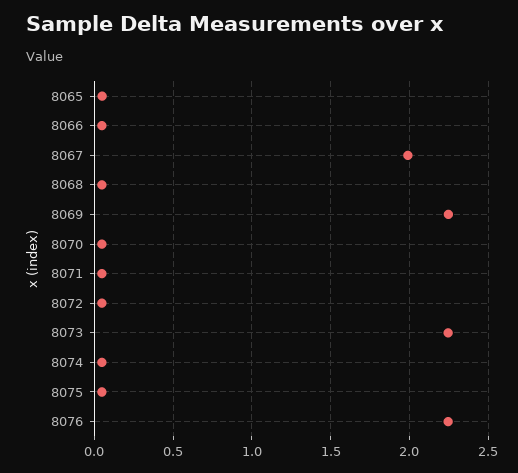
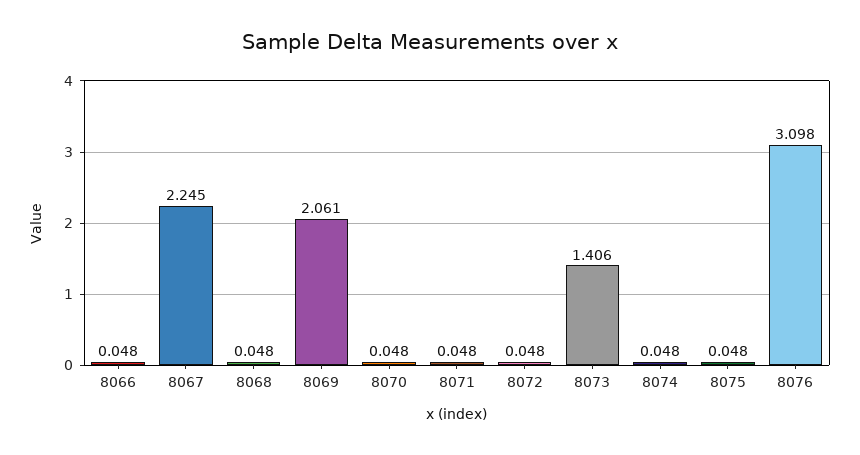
  {
-   "8065": 0.05,
    "8066": 0.048,
-   "8067": 2,
+   "8067": 2.245,
    "8068": 0.048,
-   "8069": 2.25,
+   "8069": 2.061,
    "8070": 0.048,
    "8071": 0.048,
    "8072": 0.048,
-   "8073": 2.25,
+   "8073": 1.406,
    "8074": 0.048,
    "8075": 0.048,
-   "8076": 2.25
+   "8076": 3.098
  }

